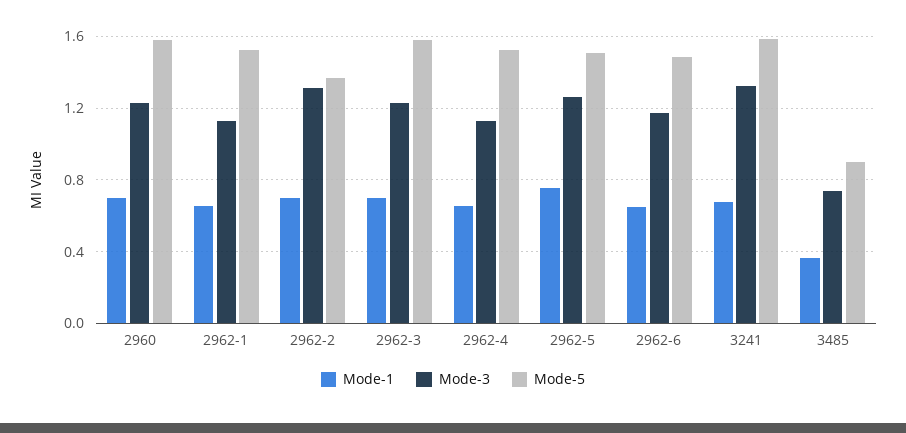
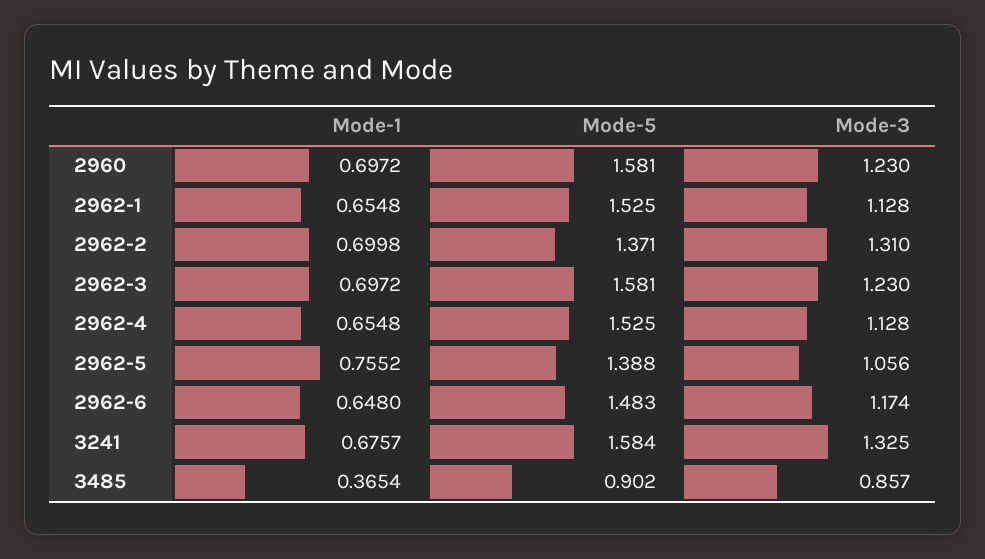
  {
    "Mode-1": {
      "2960": 0.6972,
      "2962-1": 0.6548,
      "2962-2": 0.6998,
      "2962-3": 0.6972,
      "2962-4": 0.6548,
      "2962-5": 0.7552,
      "2962-6": 0.648,
      "3241": 0.6757,
      "3485": 0.3654
    },
    "Mode-3": {
      "2960": 1.23,
      "2962-1": 1.128,
      "2962-2": 1.31,
      "2962-3": 1.23,
      "2962-4": 1.128,
-     "2962-5": 1.25,
+     "2962-5": 1.056,
      "2962-6": 1.174,
      "3241": 1.325,
-     "3485": 0.75
+     "3485": 0.857
    },
    "Mode-5": {
      "2960": 1.581,
      "2962-1": 1.525,
      "2962-2": 1.371,
      "2962-3": 1.581,
      "2962-4": 1.525,
-     "2962-5": 1.5,
+     "2962-5": 1.388,
      "2962-6": 1.483,
      "3241": 1.584,
      "3485": 0.902
    }
  }

